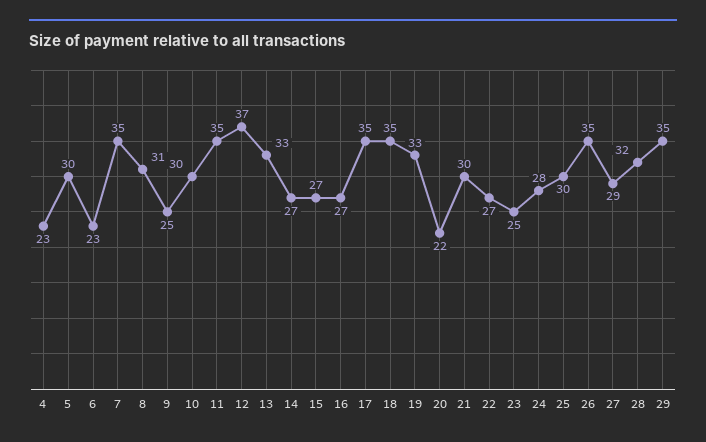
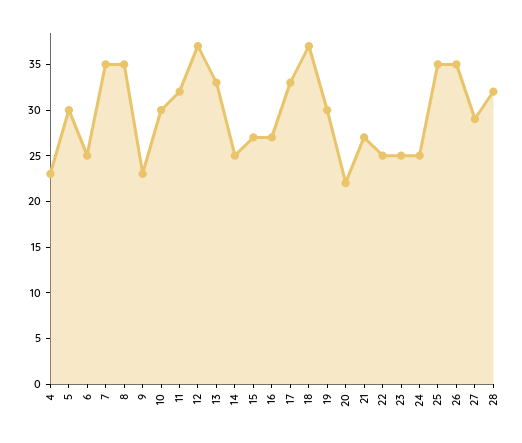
  {
    "4": 23,
    "5": 30,
-   "6": 23,
+   "6": 25,
    "7": 35,
-   "8": 31,
+   "8": 35,
-   "9": 25,
+   "9": 23,
    "10": 30,
-   "11": 35,
+   "11": 32,
    "12": 37,
    "13": 33,
-   "14": 27,
+   "14": 25,
    "15": 27,
    "16": 27,
-   "17": 35,
+   "17": 33,
-   "18": 35,
+   "18": 37,
-   "19": 33,
+   "19": 30,
    "20": 22,
-   "21": 30,
+   "21": 27,
-   "22": 27,
+   "22": 25,
    "23": 25,
-   "24": 28,
+   "24": 25,
-   "25": 30,
+   "25": 35,
    "26": 35,
    "27": 29,
-   "28": 32,
+   "28": 32
-   "29": 35
  }

